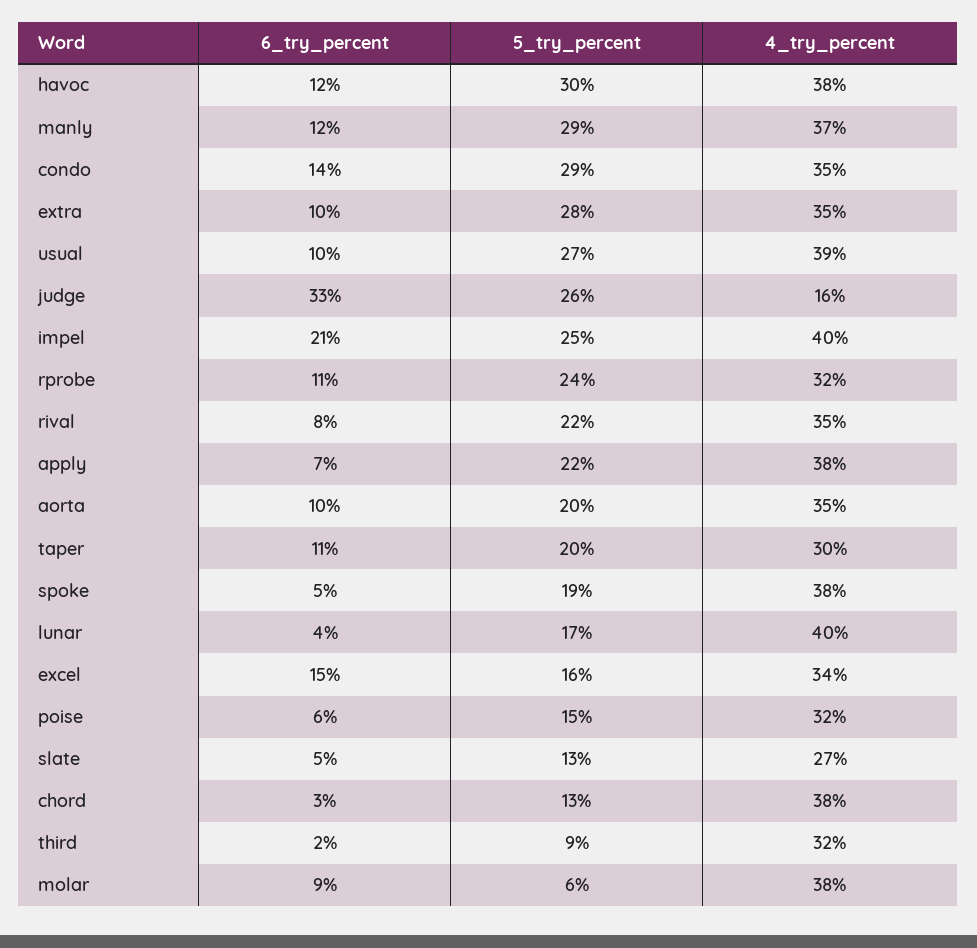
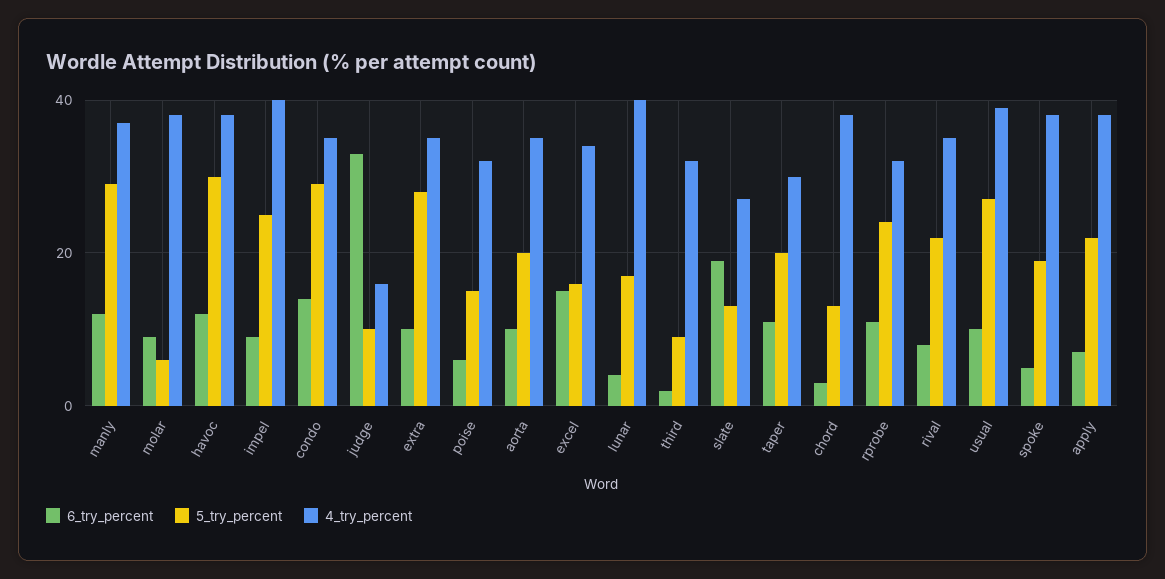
  {
    "6_try_percent": {
      "havoc": 12,
      "manly": 12,
      "condo": 14,
      "extra": 10,
      "usual": 10,
      "judge": 33,
-     "impel": 21,
+     "impel": 10,
      "rprobe": 11,
      "rival": 8,
      "apply": 7,
      "aorta": 10,
      "taper": 11,
      "spoke": 5,
      "lunar": 4,
      "excel": 15,
      "poise": 6,
-     "slate": 5,
+     "slate": 20,
      "chord": 3,
      "third": 2,
      "molar": 9
    },
    "5_try_percent": {
      "havoc": 30,
      "manly": 29,
      "condo": 29,
      "extra": 28,
      "usual": 27,
-     "judge": 26,
+     "judge": 10,
      "impel": 25,
      "rprobe": 24,
      "rival": 22,
      "apply": 22,
      "aorta": 20,
      "taper": 20,
      "spoke": 19,
      "lunar": 17,
      "excel": 16,
      "poise": 15,
      "slate": 13,
      "chord": 13,
      "third": 9,
      "molar": 6
    },
    "4_try_percent": {
      "havoc": 38,
      "manly": 37,
      "condo": 35,
      "extra": 35,
      "usual": 39,
      "judge": 16,
      "impel": 40,
      "rprobe": 32,
      "rival": 35,
      "apply": 38,
      "aorta": 35,
      "taper": 30,
      "spoke": 38,
      "lunar": 40,
      "excel": 34,
      "poise": 32,
      "slate": 27,
      "chord": 38,
      "third": 32,
      "molar": 38
    }
  }

